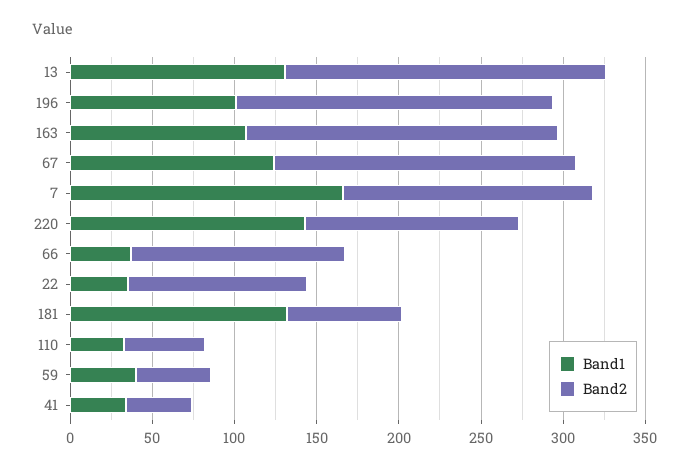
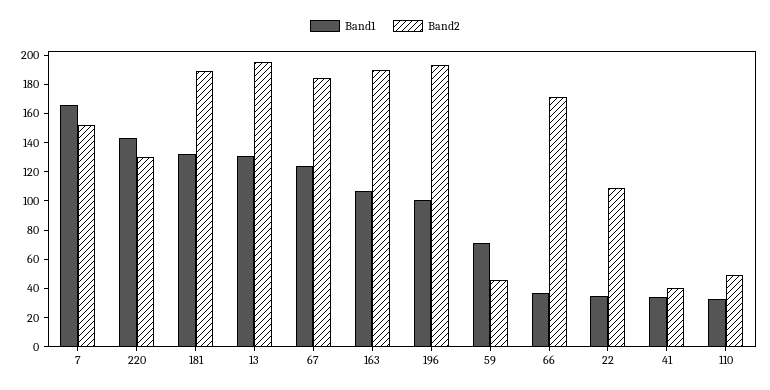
  {
    "Band1": {
      "13": 130,
      "196": 100,
      "163": 110,
      "67": 120,
      "7": 170,
      "220": 140,
      "66": 40,
      "22": 40,
      "181": 130,
      "110": 30,
-     "59": 40,
+     "59": 70,
      "41": 30
    },
    "Band2": {
      "13": 200,
      "196": 190,
      "163": 190,
      "67": 180,
      "7": 150,
      "220": 130,
-     "66": 130,
+     "66": 170,
      "22": 110,
-     "181": 70,
+     "181": 190,
      "110": 50,
      "59": 50,
      "41": 40
    }
  }

